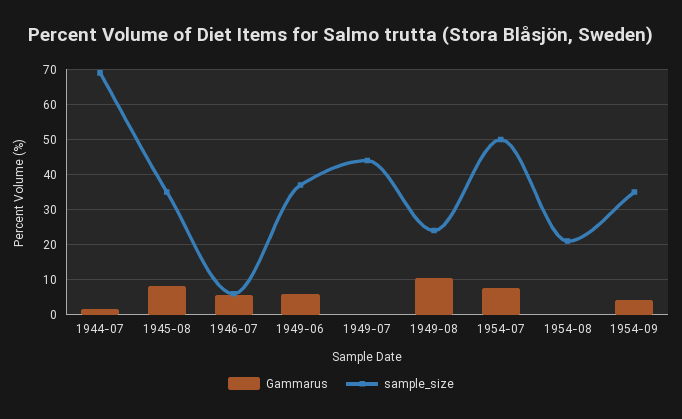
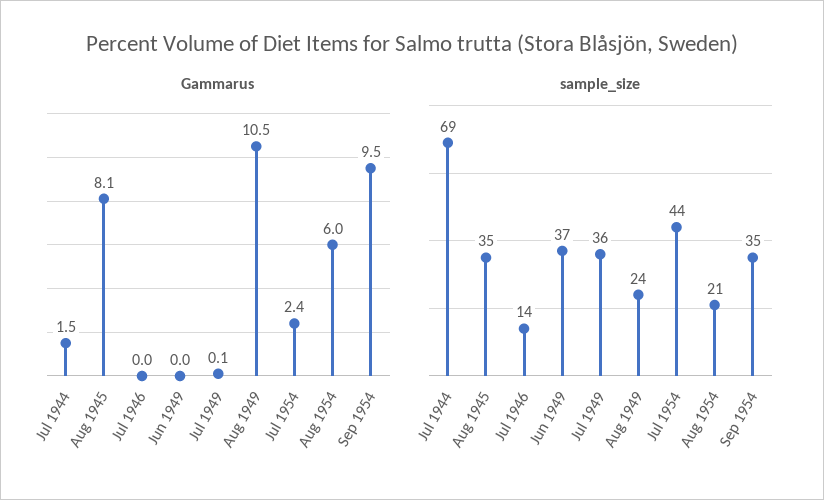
  {
    "Gammarus": {
      "1944-07": 1.5,
      "1945-08": 8.1,
-     "1946-07": 6,
+     "1946-07": 0,
-     "1949-06": 6,
+     "1949-06": 0,
      "1949-07": 0.1,
      "1949-08": 10.5,
-     "1954-07": 8,
+     "1954-07": 2.4,
-     "1954-08": 0,
+     "1954-08": 6,
-     "1954-09": 4
+     "1954-09": 9.5
    },
    "sample_size": {
      "1944-07": 69,
      "1945-08": 35,
-     "1946-07": 6,
+     "1946-07": 14,
      "1949-06": 37,
-     "1949-07": 44,
+     "1949-07": 36,
      "1949-08": 24,
-     "1954-07": 50,
+     "1954-07": 44,
      "1954-08": 21,
      "1954-09": 35
    }
  }

